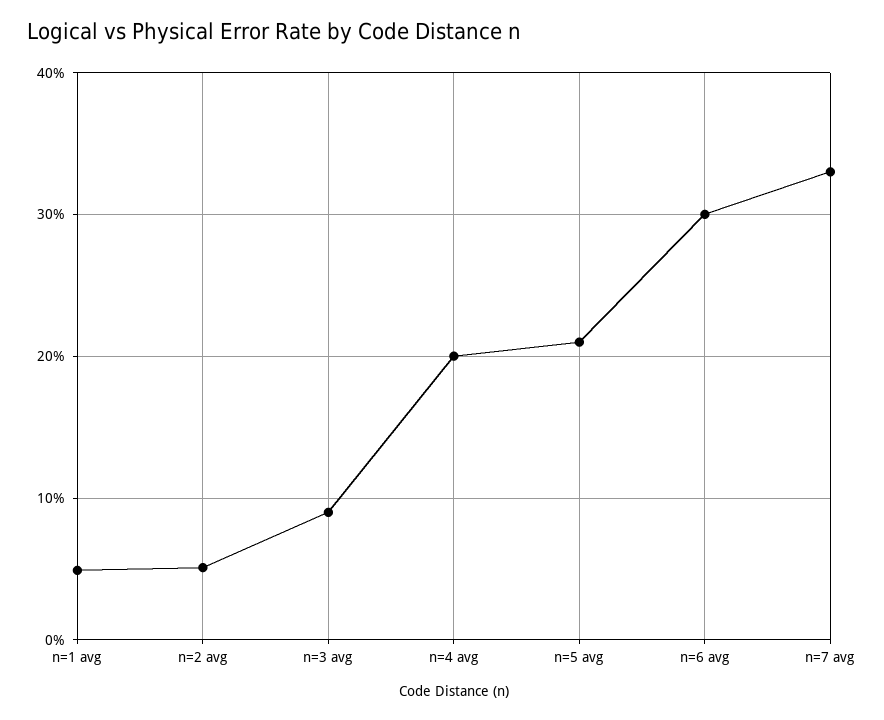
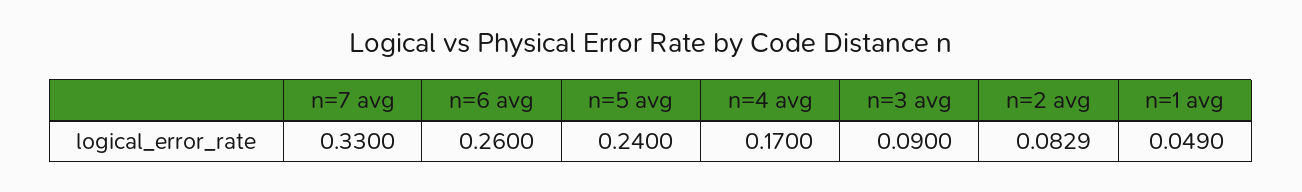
  {
    "n=1 avg": 0.049,
-   "n=2 avg": 0.05,
+   "n=2 avg": 0.0829,
    "n=3 avg": 0.09,
-   "n=4 avg": 0.2,
+   "n=4 avg": 0.17,
-   "n=5 avg": 0.21,
+   "n=5 avg": 0.24,
-   "n=6 avg": 0.3,
+   "n=6 avg": 0.26,
    "n=7 avg": 0.33
  }

